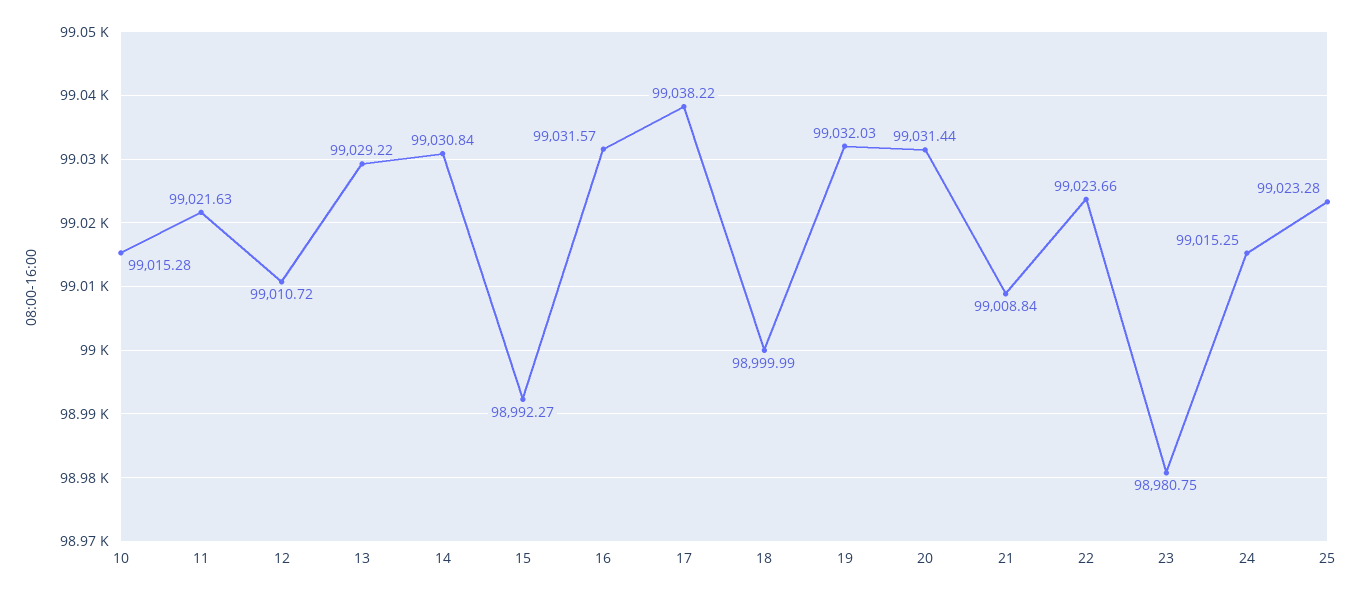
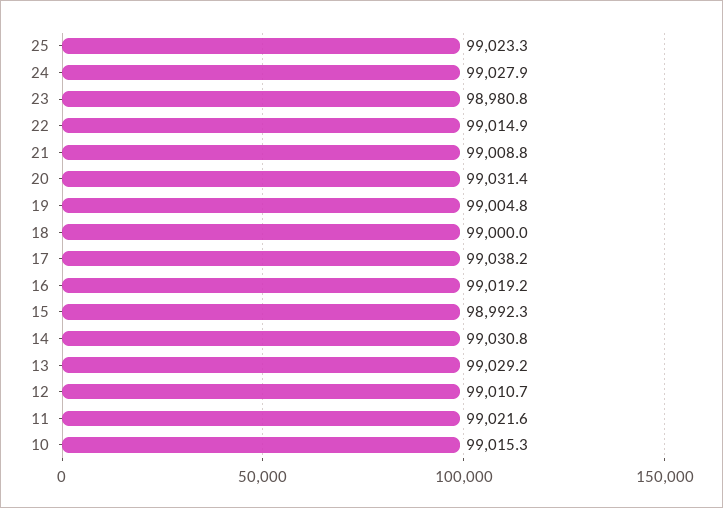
  {
    "10": 99015.28,
    "11": 99021.63,
    "12": 99010.72,
    "13": 99029.22,
    "14": 99030.84,
    "15": 98992.27,
-   "16": 99031.57,
+   "16": 99019.2,
    "17": 99038.22,
    "18": 98999.99,
-   "19": 99032.03,
+   "19": 99004.8,
    "20": 99031.44,
    "21": 99008.84,
-   "22": 99023.66,
+   "22": 99014.9,
    "23": 98980.75,
-   "24": 99015.25,
+   "24": 99027.9,
    "25": 99023.28
  }

